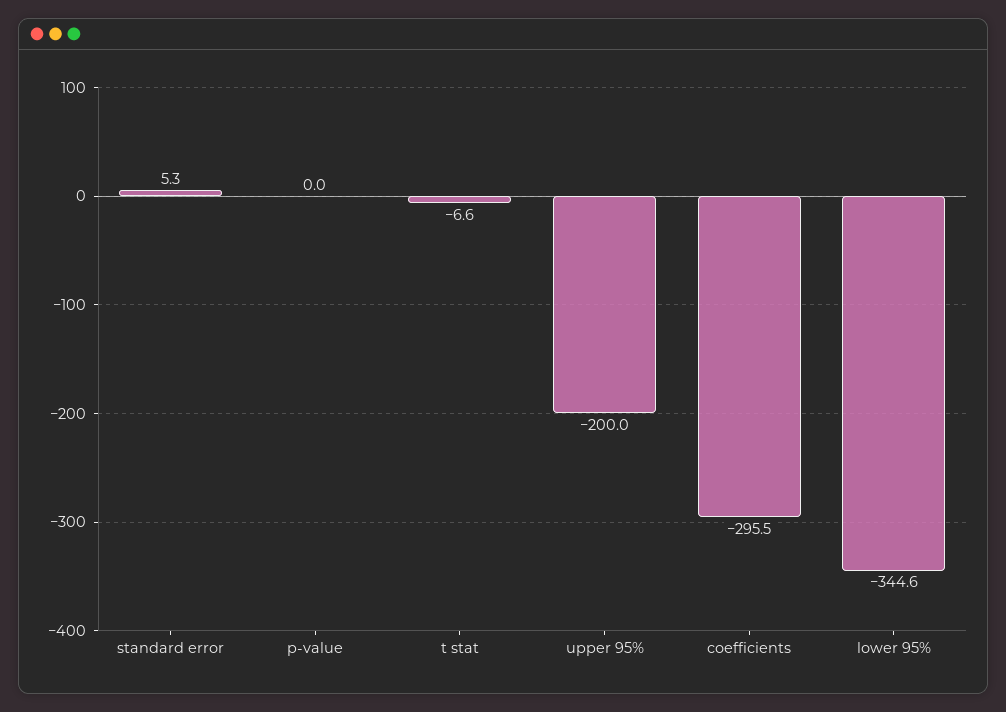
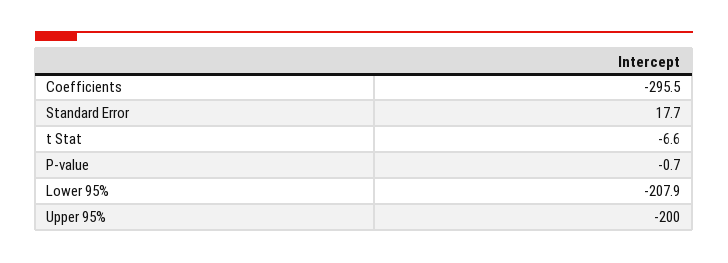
  {
-   "standard error": 5.3,
+   "standard error": 17.7,
-   "p-value": 0,
+   "p-value": -0.7,
    "t stat": -6.6,
    "upper 95%": -200,
    "coefficients": -295.5,
-   "lower 95%": -344.6
+   "lower 95%": -207.9
  }

